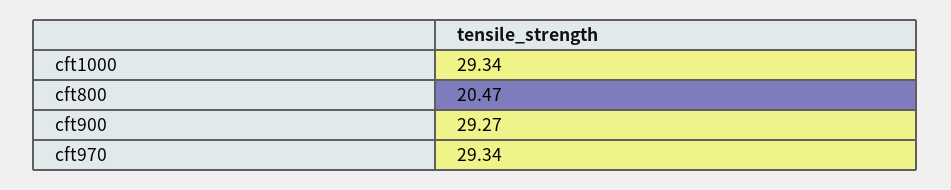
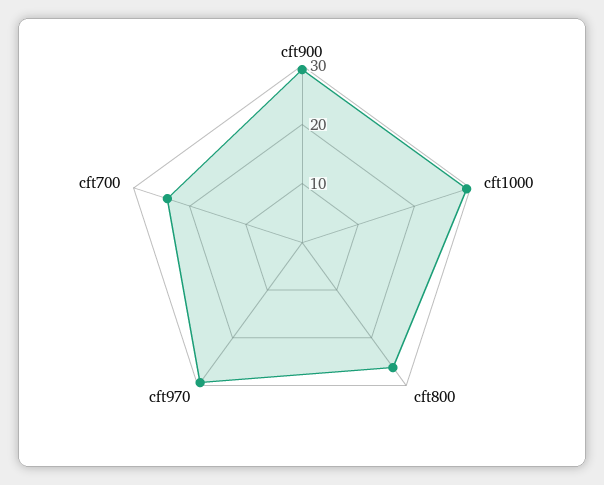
  {
    "cft1000": 29.34,
-   "cft800": 20.47,
+   "cft800": 26,
    "cft900": 29.27,
-   "cft970": 29.34
+   "cft970": 29.34,
+   "cft700": 24
  }

